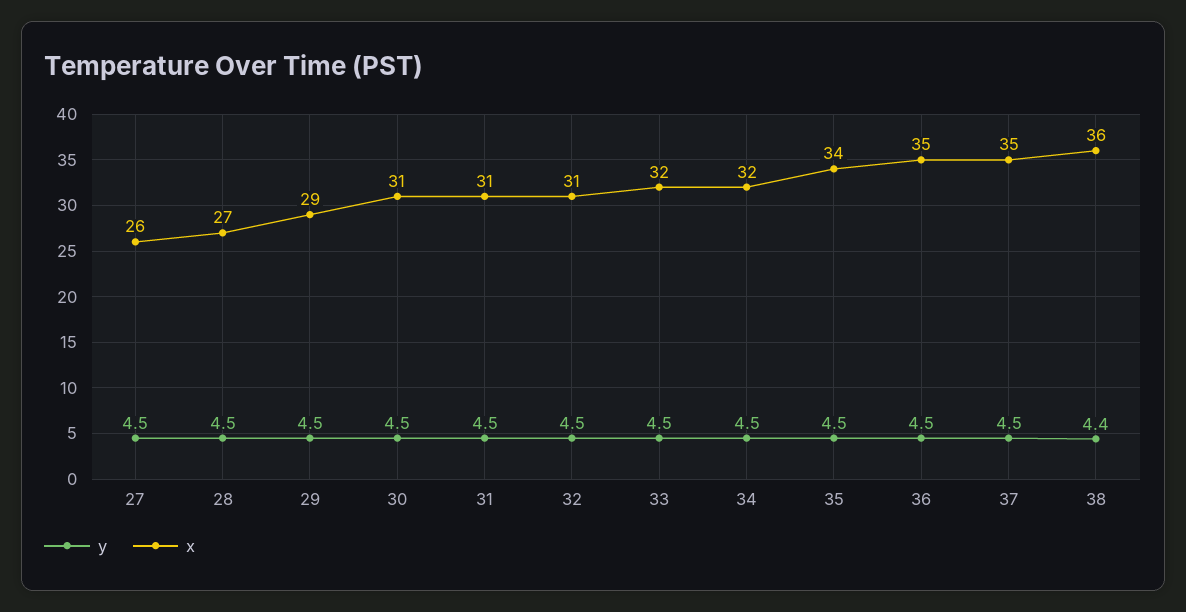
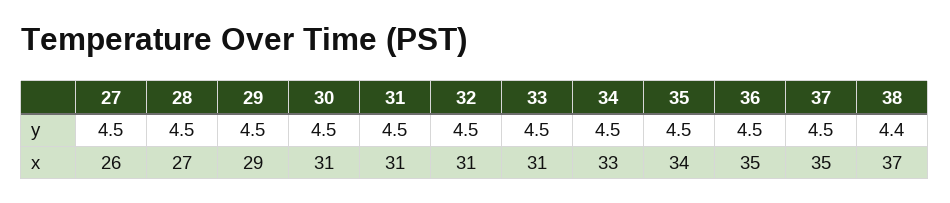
  {
    "y": {
      "27": 4.5,
      "28": 4.5,
      "29": 4.5,
      "30": 4.5,
      "31": 4.5,
      "32": 4.5,
      "33": 4.5,
      "34": 4.5,
      "35": 4.5,
      "36": 4.5,
      "37": 4.5,
      "38": 4.4
    },
    "x": {
      "27": 26,
      "28": 27,
      "29": 29,
      "30": 31,
      "31": 31,
      "32": 31,
-     "33": 32,
+     "33": 31,
-     "34": 32,
+     "34": 33,
      "35": 34,
      "36": 35,
      "37": 35,
-     "38": 36
+     "38": 37
    }
  }

